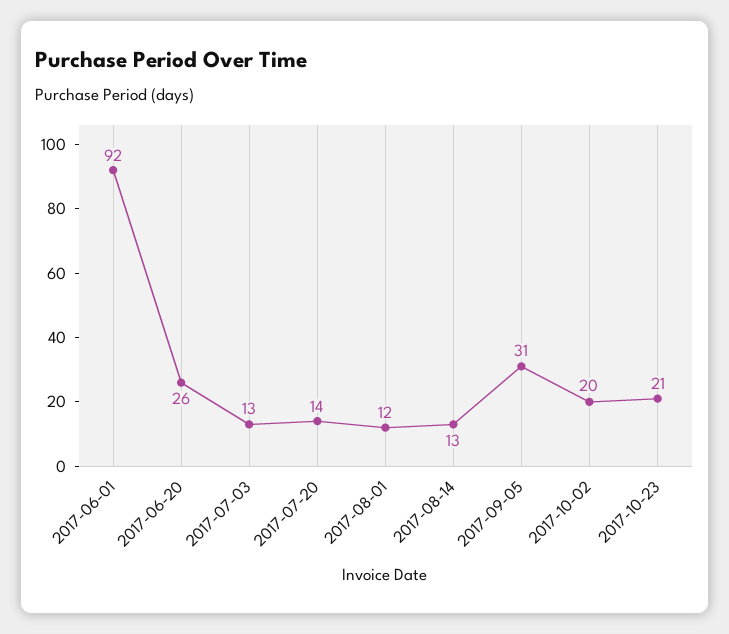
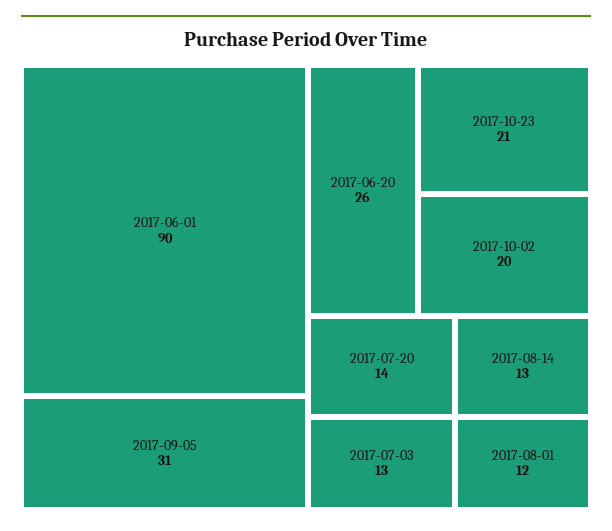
  {
-   "2017-06-01": 92,
+   "2017-06-01": 90,
    "2017-06-20": 26,
    "2017-07-03": 13,
    "2017-07-20": 14,
    "2017-08-01": 12,
    "2017-08-14": 13,
    "2017-09-05": 31,
    "2017-10-02": 20,
    "2017-10-23": 21
  }

